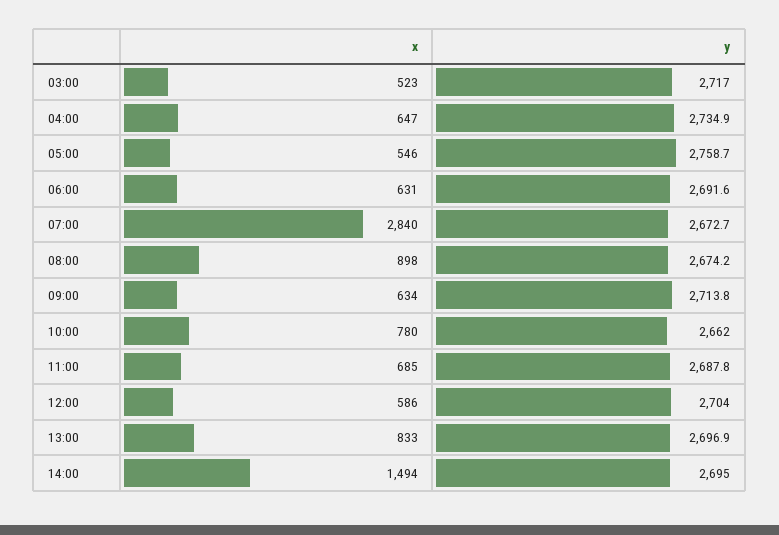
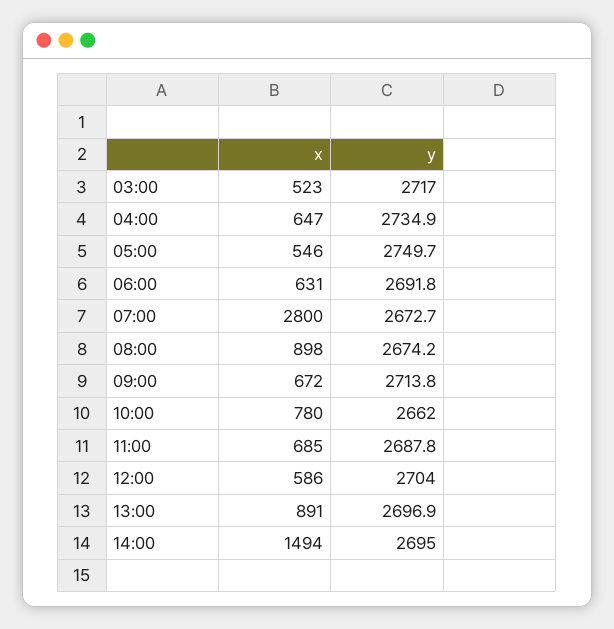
  {
    "x": {
      "03:00": 523,
      "04:00": 647,
      "05:00": 546,
      "06:00": 631,
-     "07:00": 2840,
+     "07:00": 2800,
      "08:00": 898,
-     "09:00": 634,
+     "09:00": 672,
      "10:00": 780,
      "11:00": 685,
      "12:00": 586,
-     "13:00": 833,
+     "13:00": 891,
      "14:00": 1494
    },
    "y": {
      "03:00": 2717,
      "04:00": 2734.9,
-     "05:00": 2758.7,
+     "05:00": 2749.7,
-     "06:00": 2691.6,
+     "06:00": 2691.8,
      "07:00": 2672.7,
      "08:00": 2674.2,
      "09:00": 2713.8,
      "10:00": 2662,
      "11:00": 2687.8,
      "12:00": 2704,
      "13:00": 2696.9,
      "14:00": 2695
    }
  }

